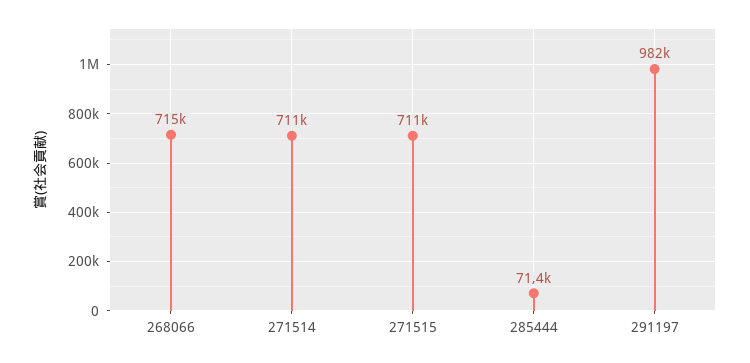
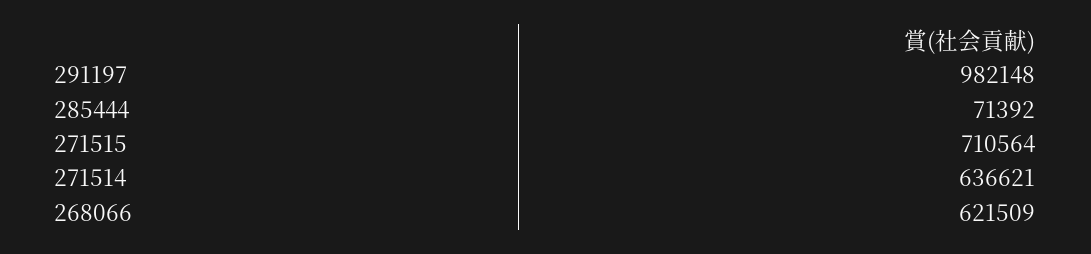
  {
-   "268066": 715000,
+   "268066": 621509,
-   "271514": 711000,
+   "271514": 636621,
    "271515": 710564,
    "285444": 71392,
    "291197": 982148
  }

